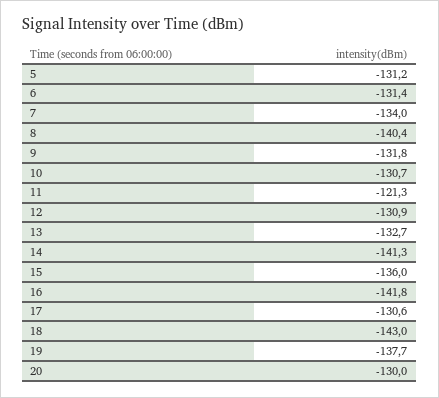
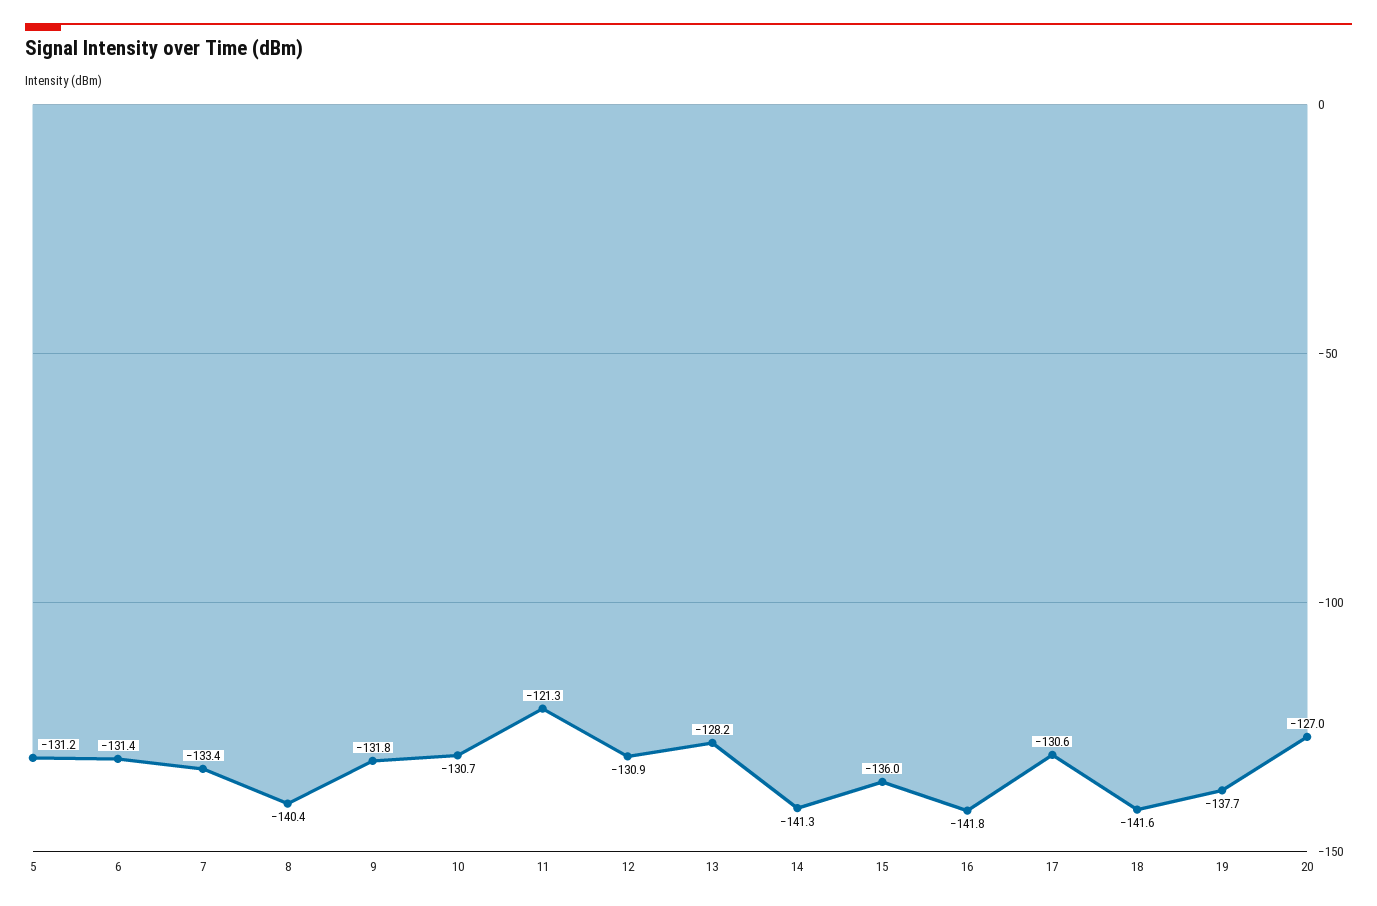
  {
    "5": -131.2,
    "6": -131.4,
-   "7": -134,
+   "7": -133.4,
    "8": -140.4,
    "9": -131.8,
    "10": -130.7,
    "11": -121.3,
    "12": -130.9,
-   "13": -132.7,
+   "13": -128.2,
    "14": -141.3,
    "15": -136,
    "16": -141.8,
    "17": -130.6,
-   "18": -143,
+   "18": -141.6,
    "19": -137.7,
-   "20": -130
+   "20": -127
  }

